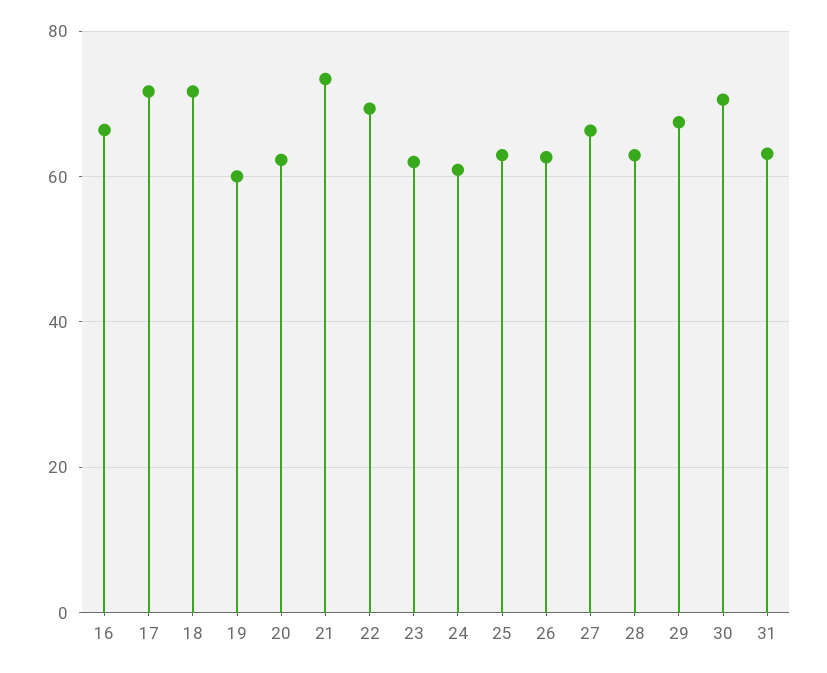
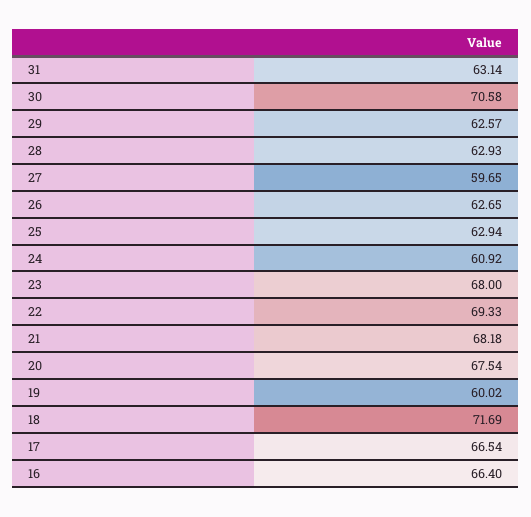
  {
    "16": 66.4,
-   "17": 72,
+   "17": 66.54,
    "18": 71.69,
    "19": 60.02,
-   "20": 62,
+   "20": 67.54,
-   "21": 74,
+   "21": 68.18,
    "22": 69.33,
-   "23": 62,
+   "23": 68,
    "24": 60.92,
    "25": 62.94,
    "26": 62.65,
-   "27": 66,
+   "27": 59.65,
    "28": 62.93,
-   "29": 68,
+   "29": 62.57,
    "30": 70.58,
    "31": 63.14
  }

